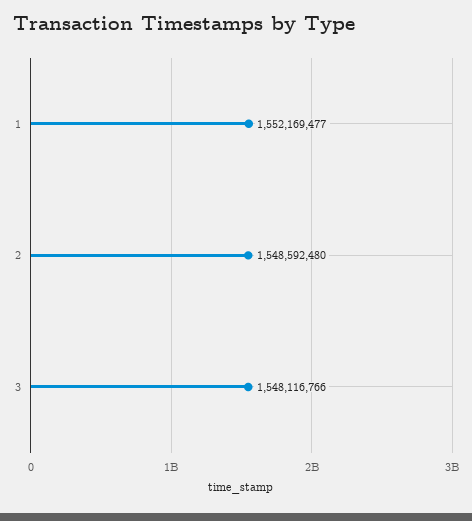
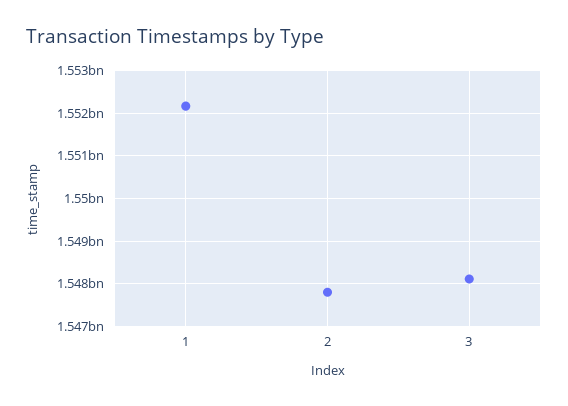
  {
    "1": 1552169477,
-   "2": 1548592480,
+   "2": 1547800000,
    "3": 1548116766
  }

